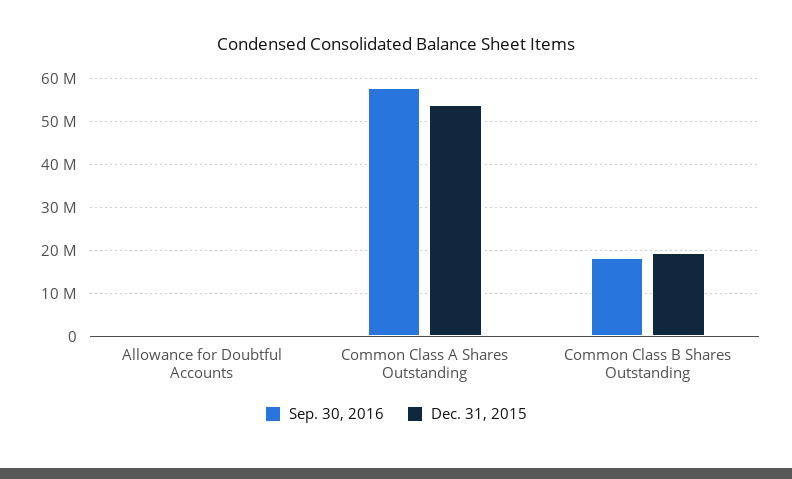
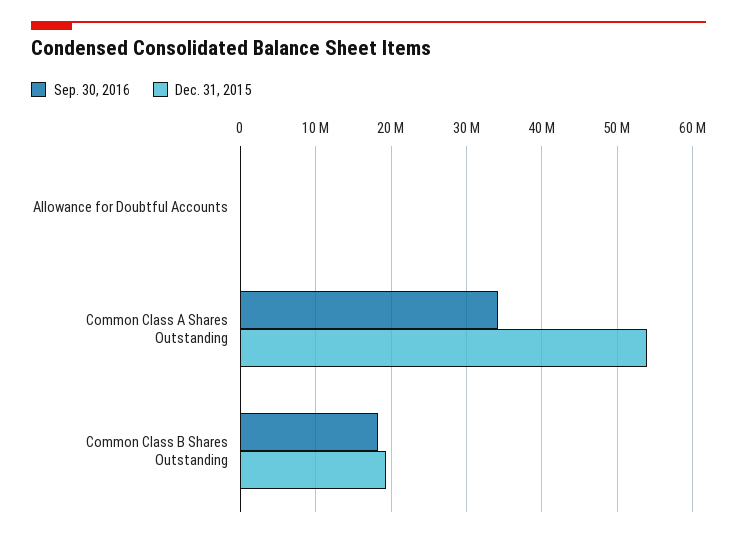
  {
    "Sep. 30, 2016": {
      "Allowance for Doubtful Accounts": 0,
-     "Common Class A Shares Outstanding": 58000000,
+     "Common Class A Shares Outstanding": 34000000,
      "Common Class B Shares Outstanding": 18000000
    },
    "Dec. 31, 2015": {
      "Allowance for Doubtful Accounts": 0,
      "Common Class A Shares Outstanding": 54000000,
      "Common Class B Shares Outstanding": 19000000
    }
  }

